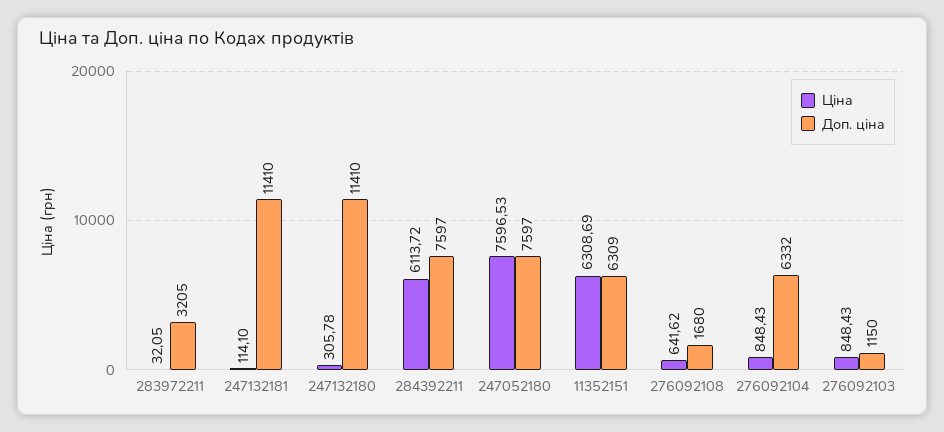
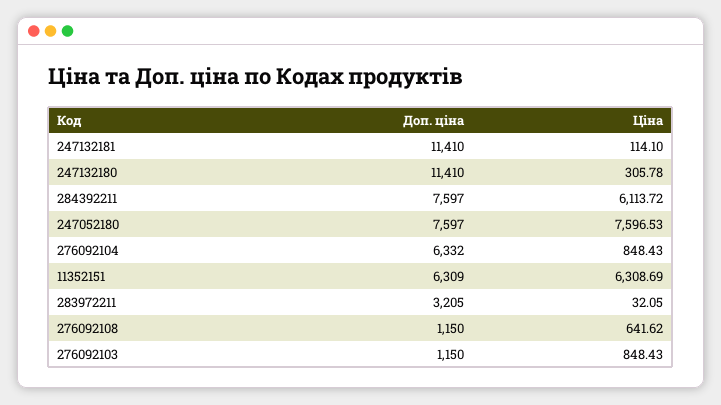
  {
    "Ціна": {
      "283972211": 32.05,
      "247132181": 114.1,
      "247132180": 305.78,
      "284392211": 6113.72,
      "247052180": 7596.53,
      "11352151": 6308.69,
      "276092108": 641.62,
      "276092104": 848.43,
      "276092103": 848.43
    },
    "Доп. ціна": {
      "283972211": 3205,
      "247132181": 11410,
      "247132180": 11410,
      "284392211": 7597,
      "247052180": 7597,
      "11352151": 6309,
-     "276092108": 1680,
+     "276092108": 1150,
      "276092104": 6332,
      "276092103": 1150
    }
  }

